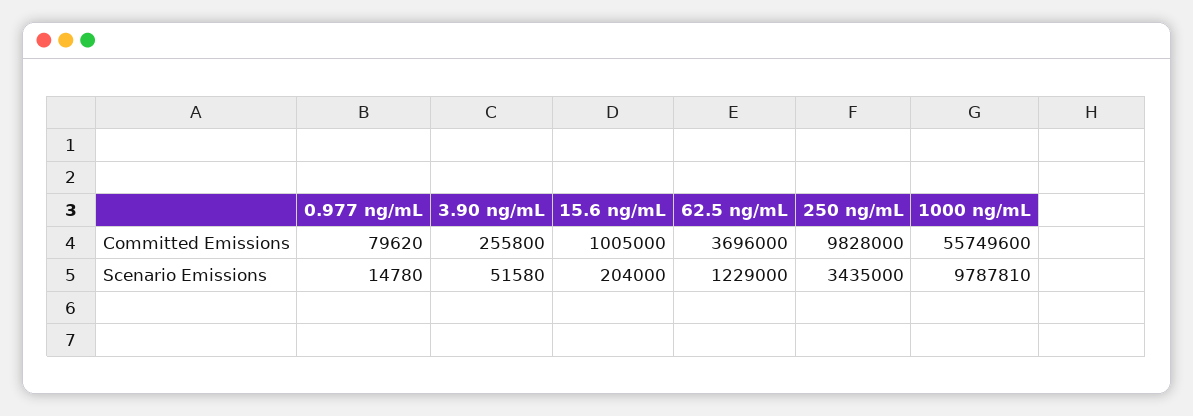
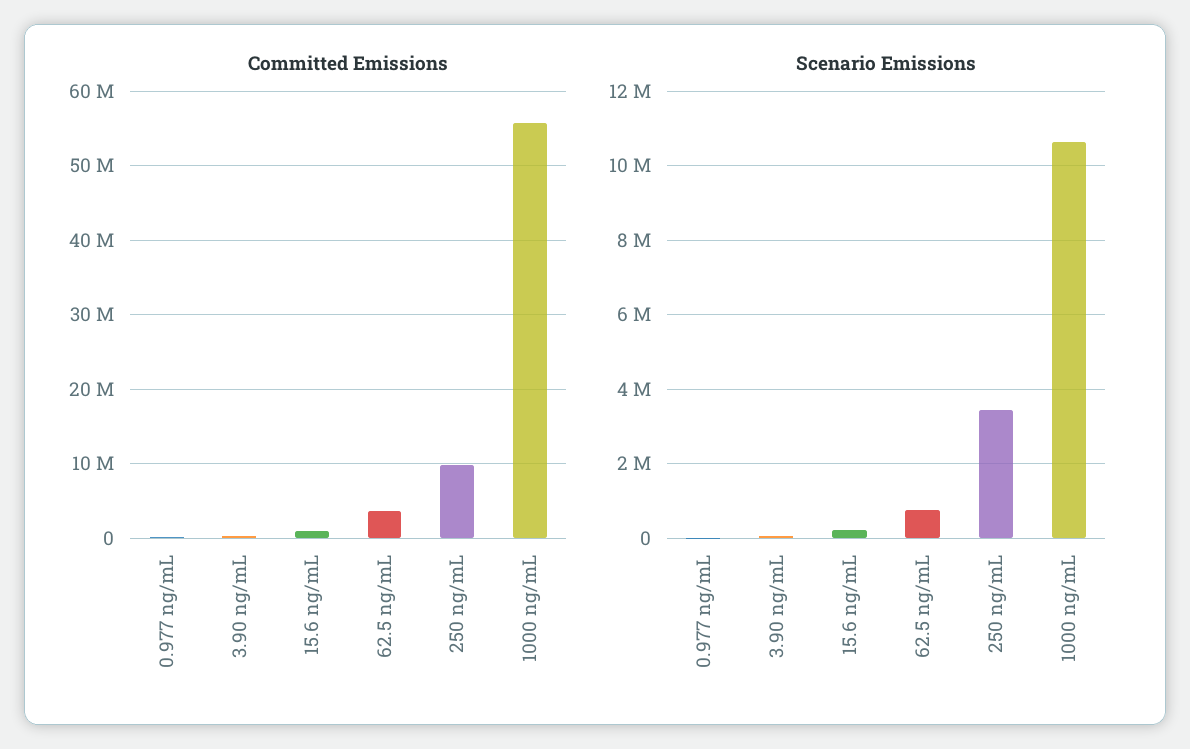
  {
    "Committed Emissions": {
      "0.977 ng/mL": 79620,
      "3.90 ng/mL": 255800,
      "15.6 ng/mL": 1005000,
      "62.5 ng/mL": 3696000,
      "250 ng/mL": 9828000,
      "1000 ng/mL": 55749600
    },
    "Scenario Emissions": {
      "0.977 ng/mL": 14780,
      "3.90 ng/mL": 51580,
      "15.6 ng/mL": 204000,
-     "62.5 ng/mL": 1229000,
+     "62.5 ng/mL": 800000,
      "250 ng/mL": 3435000,
-     "1000 ng/mL": 9787810
+     "1000 ng/mL": 10600000
    }
  }

